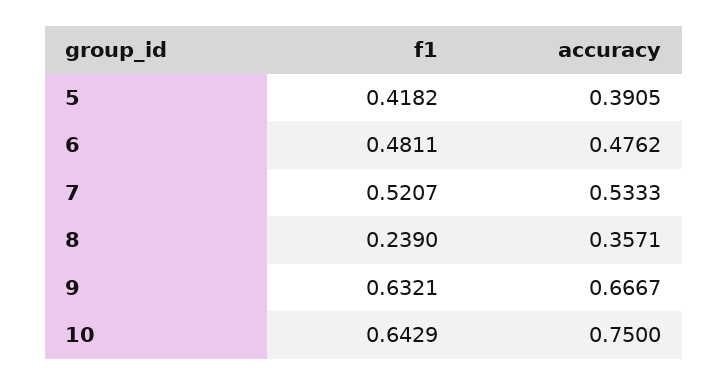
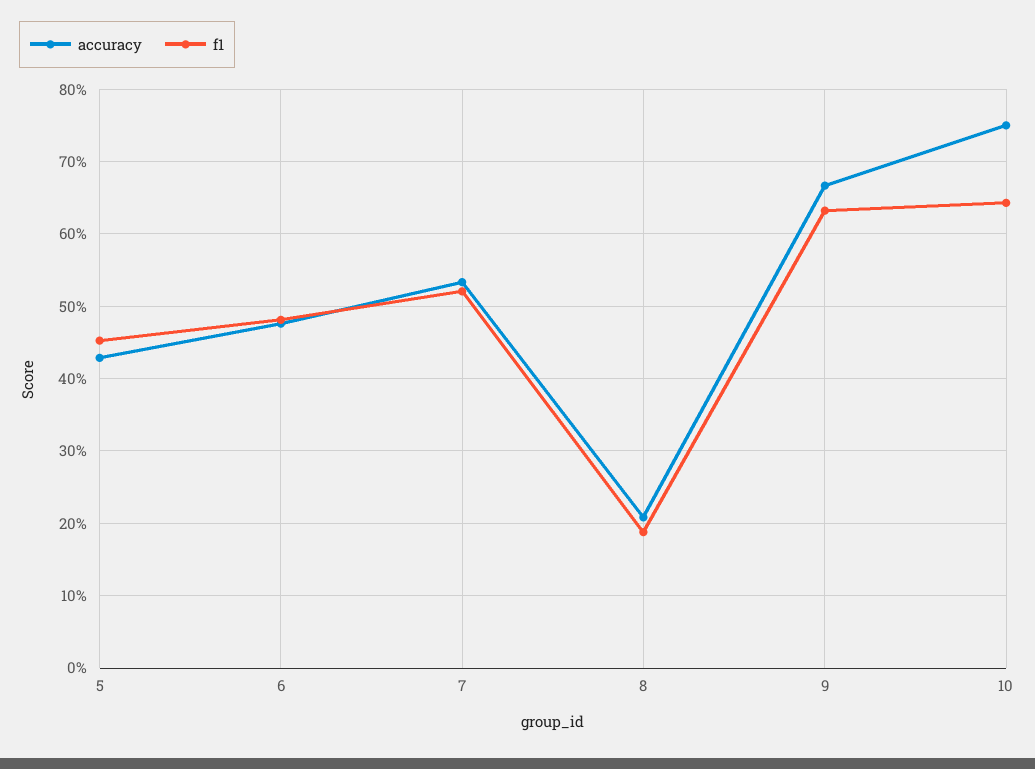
  {
    "f1": {
-     "5": 0.4182,
+     "5": 0.45,
      "6": 0.4811,
      "7": 0.5207,
-     "8": 0.239,
+     "8": 0.19,
      "9": 0.6321,
      "10": 0.6429
    },
    "accuracy": {
-     "5": 0.3905,
+     "5": 0.43,
      "6": 0.4762,
      "7": 0.5333,
-     "8": 0.3571,
+     "8": 0.21,
      "9": 0.6667,
      "10": 0.75
    }
  }

